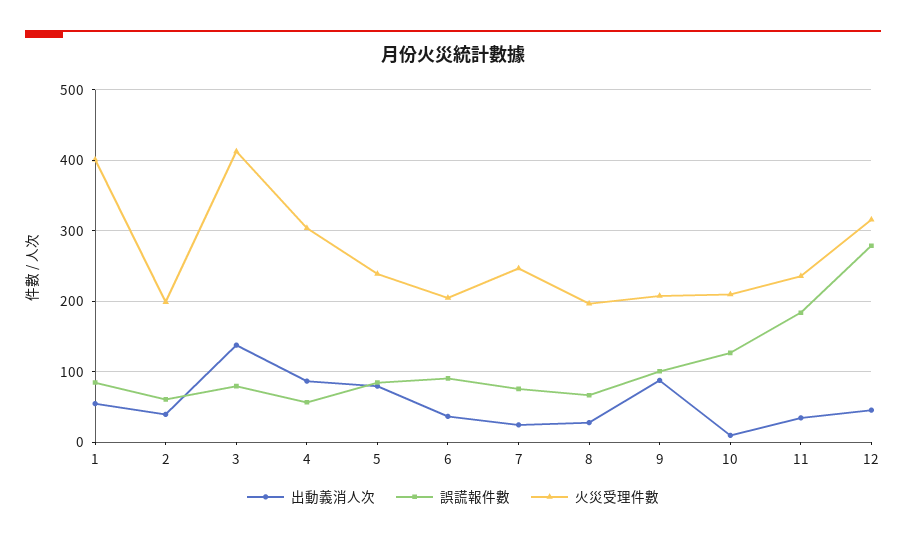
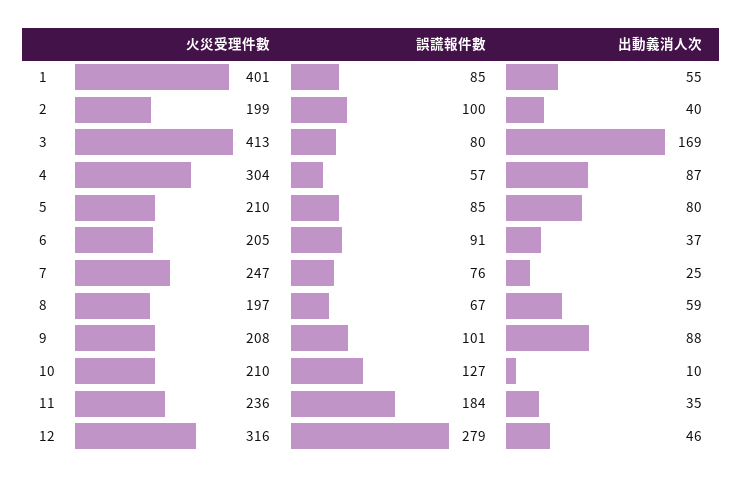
  {
    "出動義消人次": {
      "1": 55,
      "2": 40,
-     "3": 140,
+     "3": 169,
      "4": 87,
      "5": 80,
      "6": 37,
      "7": 25,
-     "8": 30,
+     "8": 59,
      "9": 88,
      "10": 10,
      "11": 35,
      "12": 46
    },
    "誤謊報件數": {
      "1": 85,
-     "2": 60,
+     "2": 100,
      "3": 80,
      "4": 57,
      "5": 85,
      "6": 91,
      "7": 76,
      "8": 67,
      "9": 101,
      "10": 127,
      "11": 184,
      "12": 279
    },
    "火災受理件數": {
      "1": 401,
      "2": 199,
      "3": 413,
      "4": 304,
-     "5": 240,
+     "5": 210,
      "6": 205,
      "7": 247,
      "8": 197,
      "9": 208,
      "10": 210,
      "11": 236,
      "12": 316
    }
  }

